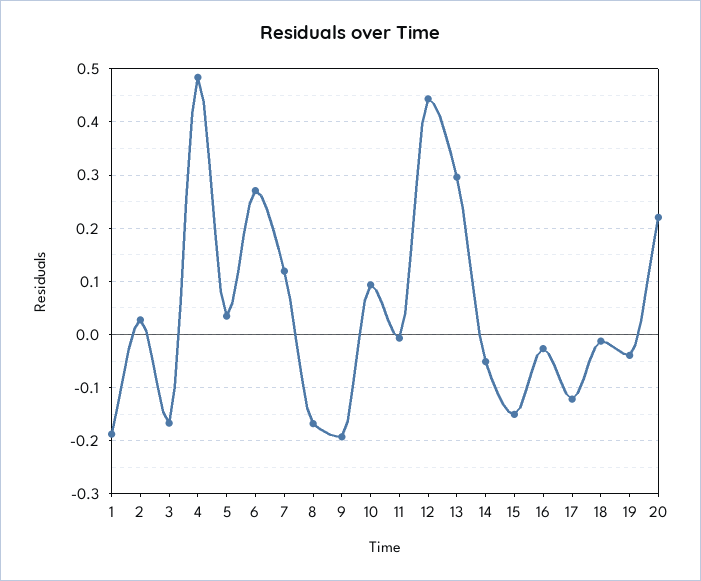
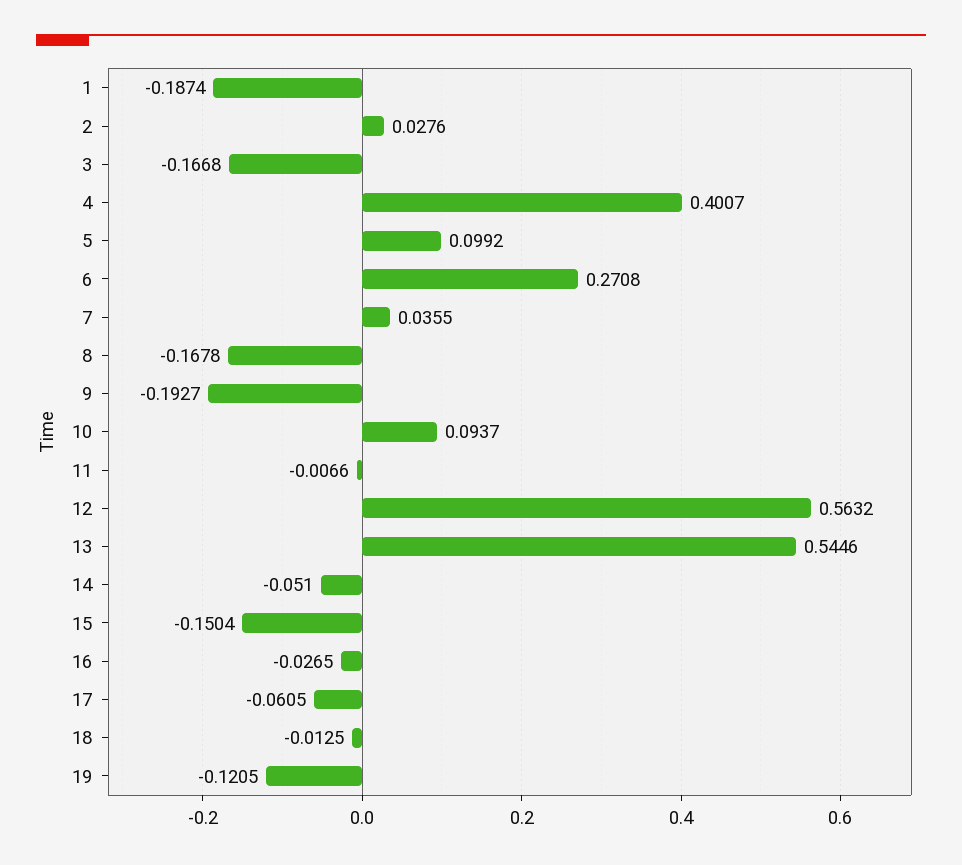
  {
    "1": -0.1874,
    "2": 0.0276,
    "3": -0.1668,
-   "4": 0.48,
+   "4": 0.4007,
-   "5": 0.04,
+   "5": 0.0992,
    "6": 0.2708,
-   "7": 0.12,
+   "7": 0.0355,
    "8": -0.1678,
    "9": -0.1927,
    "10": 0.0937,
    "11": -0.0066,
-   "12": 0.44,
+   "12": 0.5632,
-   "13": 0.3,
+   "13": 0.5446,
    "14": -0.051,
    "15": -0.1504,
    "16": -0.0265,
-   "17": -0.12,
+   "17": -0.0605,
    "18": -0.0125,
-   "19": -0.04,
+   "19": -0.1205
-   "20": 0.22
  }

